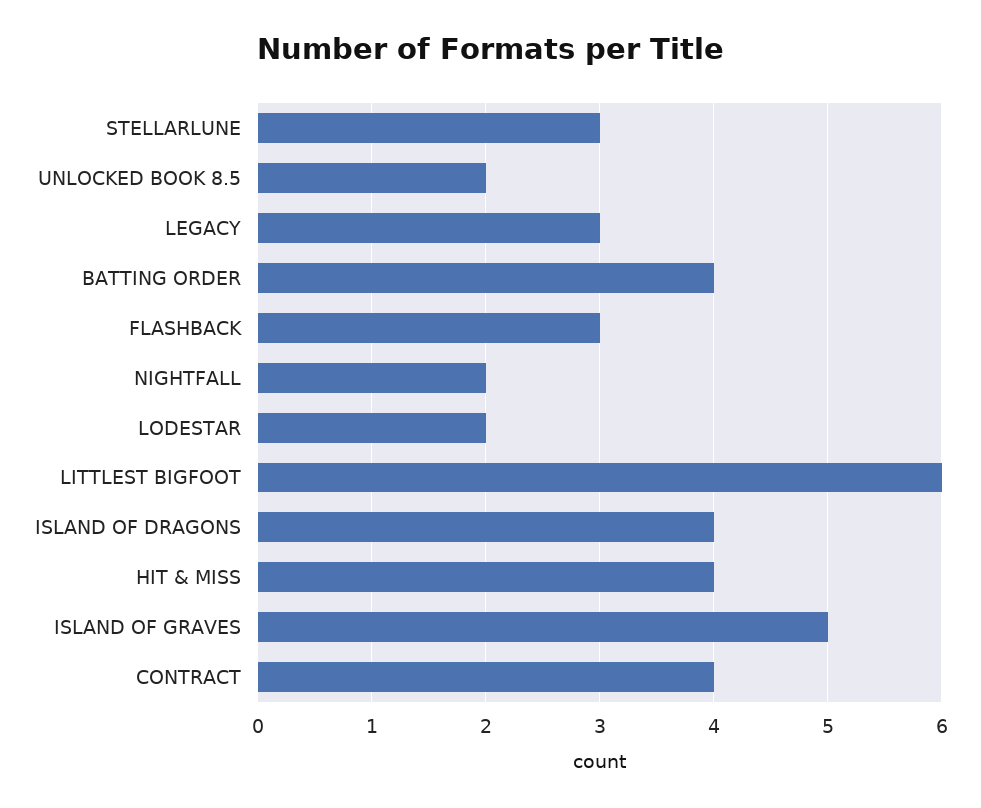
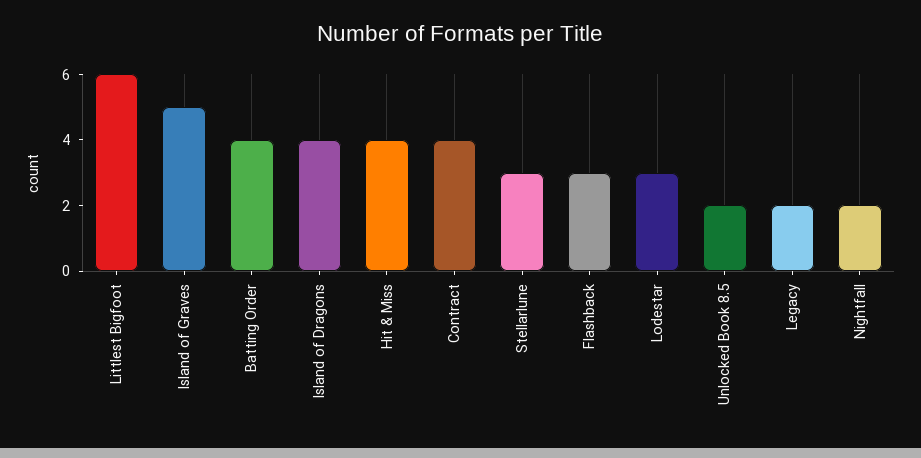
  {
    "STELLARLUNE": 3,
    "UNLOCKED BOOK 8.5": 2,
-   "LEGACY": 3,
+   "LEGACY": 2,
    "BATTING ORDER": 4,
    "FLASHBACK": 3,
    "NIGHTFALL": 2,
-   "LODESTAR": 2,
+   "LODESTAR": 3,
    "LITTLEST BIGFOOT": 6,
    "ISLAND OF DRAGONS": 4,
    "HIT & MISS": 4,
    "ISLAND OF GRAVES": 5,
    "CONTRACT": 4
  }

